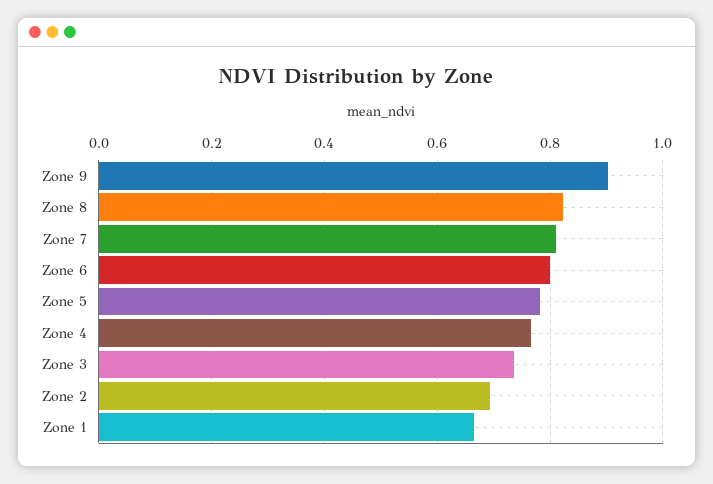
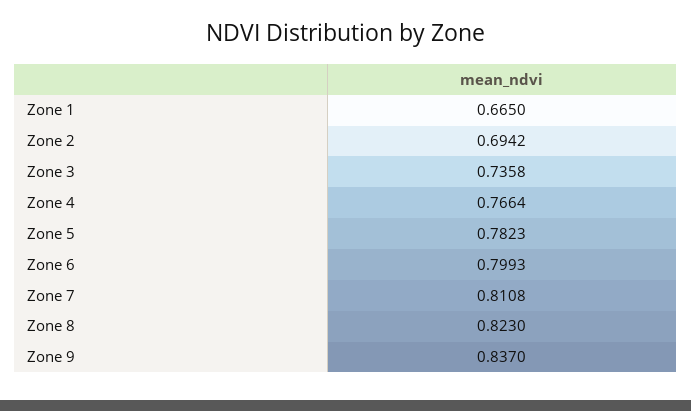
  {
-   "Zone 9": 0.9,
+   "Zone 9": 0.837,
    "Zone 8": 0.823,
    "Zone 7": 0.8108,
    "Zone 6": 0.7993,
    "Zone 5": 0.7823,
    "Zone 4": 0.7664,
    "Zone 3": 0.7358,
    "Zone 2": 0.6942,
    "Zone 1": 0.665
  }

